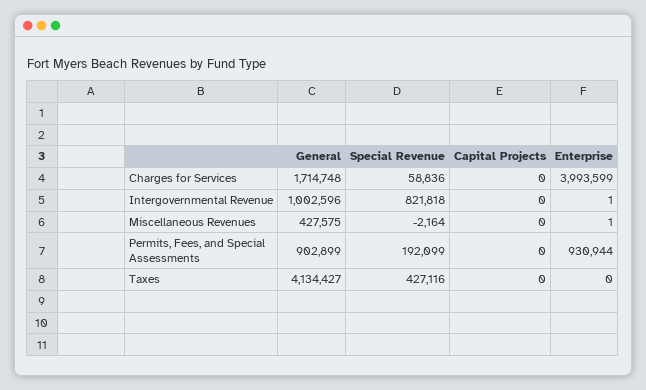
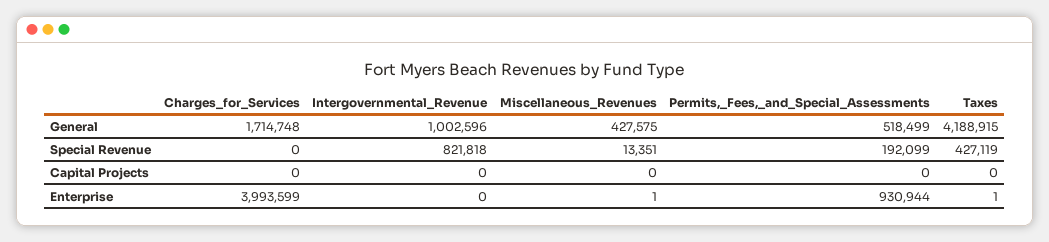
  {
    "General": {
      "Charges for Services": 1714748,
      "Intergovernmental Revenue": 1002596,
      "Miscellaneous Revenues": 427575,
-     "Permits, Fees, and Special Assessments": 902899,
+     "Permits, Fees, and Special Assessments": 518499,
-     "Taxes": 4134427
+     "Taxes": 4188915
    },
    "Special Revenue": {
-     "Charges for Services": 58836,
+     "Charges for Services": 0,
      "Intergovernmental Revenue": 821818,
-     "Miscellaneous Revenues": -2164,
+     "Miscellaneous Revenues": 13351,
      "Permits, Fees, and Special Assessments": 192099,
-     "Taxes": 427116
+     "Taxes": 427119
    },
    "Capital Projects": {
      "Charges for Services": 0,
      "Intergovernmental Revenue": 0,
      "Miscellaneous Revenues": 0,
      "Permits, Fees, and Special Assessments": 0,
      "Taxes": 0
    },
    "Enterprise": {
      "Charges for Services": 3993599,
-     "Intergovernmental Revenue": 1,
+     "Intergovernmental Revenue": 0,
      "Miscellaneous Revenues": 1,
      "Permits, Fees, and Special Assessments": 930944,
-     "Taxes": 0
+     "Taxes": 1
    }
  }

